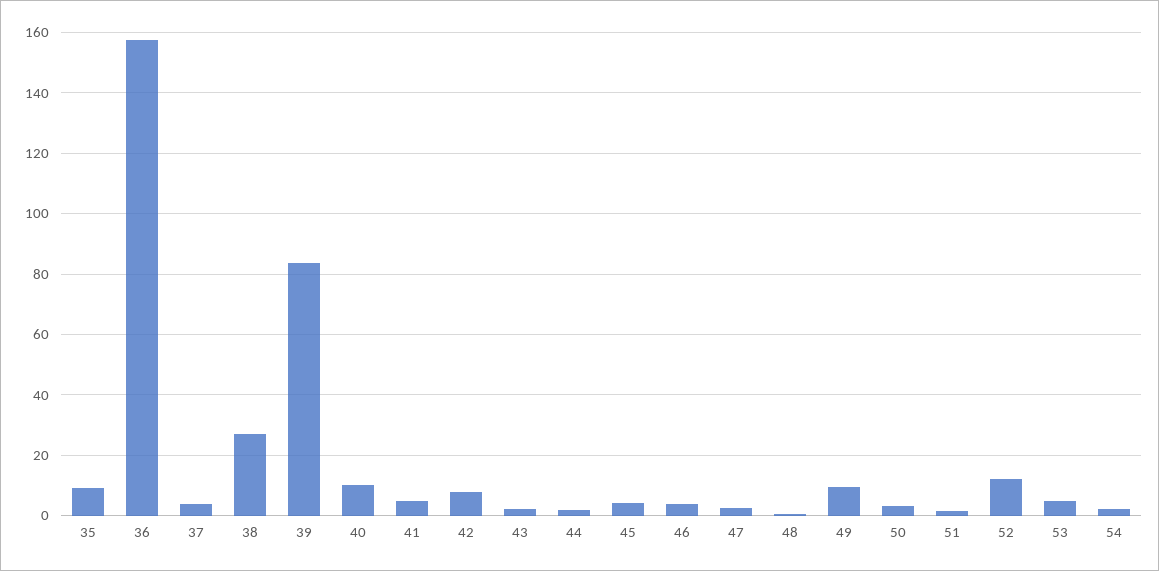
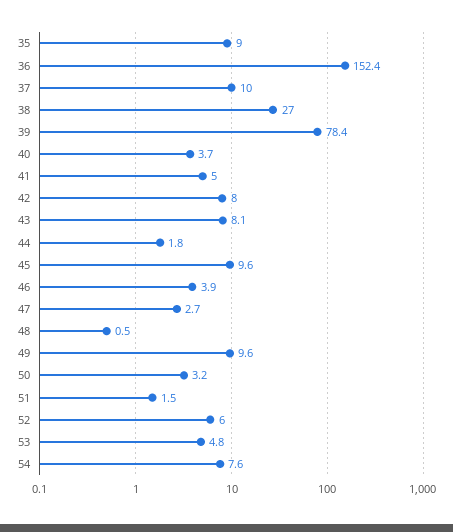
  {
    "35": 9,
-   "36": 158,
+   "36": 152.4,
-   "37": 4,
+   "37": 10,
    "38": 27,
-   "39": 84,
+   "39": 78.4,
-   "40": 10,
+   "40": 3.7,
    "41": 5,
    "42": 8,
-   "43": 2,
+   "43": 8.1,
    "44": 1.8,
-   "45": 4,
+   "45": 9.6,
    "46": 3.9,
    "47": 2.7,
    "48": 0.5,
    "49": 9.6,
    "50": 3.2,
    "51": 1.5,
-   "52": 12,
+   "52": 6,
    "53": 4.8,
-   "54": 2
+   "54": 7.6
  }

